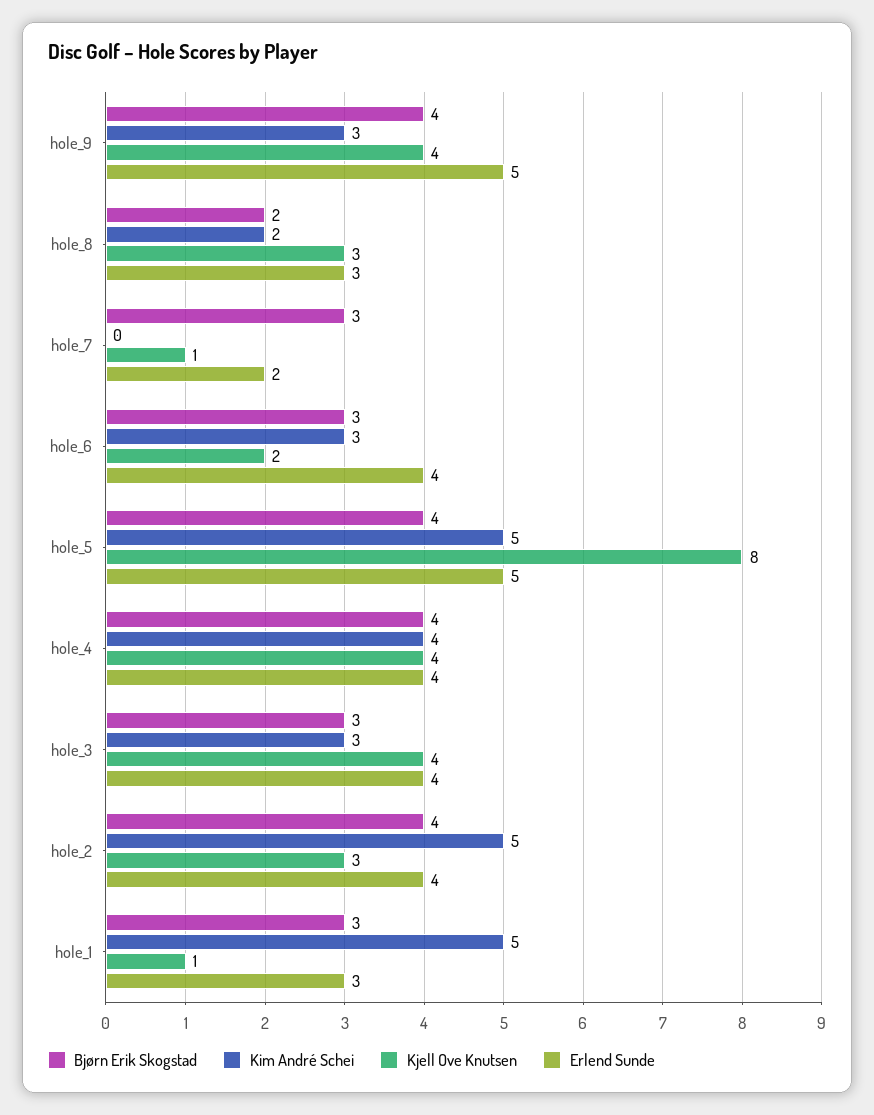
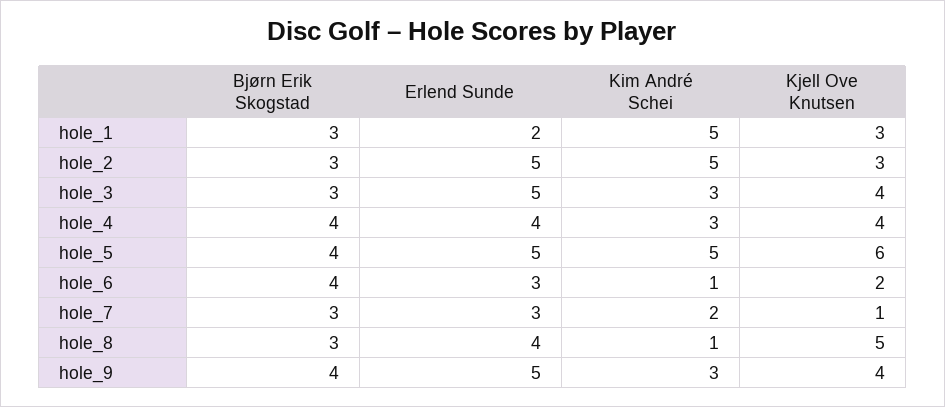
  {
    "Bjørn Erik Skogstad": {
      "hole_9": 4,
-     "hole_8": 2,
+     "hole_8": 3,
      "hole_7": 3,
-     "hole_6": 3,
+     "hole_6": 4,
      "hole_5": 4,
      "hole_4": 4,
      "hole_3": 3,
-     "hole_2": 4,
+     "hole_2": 3,
      "hole_1": 3
    },
    "Kim André Schei": {
      "hole_9": 3,
-     "hole_8": 2,
+     "hole_8": 1,
-     "hole_7": 0,
+     "hole_7": 2,
-     "hole_6": 3,
+     "hole_6": 1,
      "hole_5": 5,
-     "hole_4": 4,
+     "hole_4": 3,
      "hole_3": 3,
      "hole_2": 5,
      "hole_1": 5
    },
    "Kjell Ove Knutsen": {
      "hole_9": 4,
-     "hole_8": 3,
+     "hole_8": 5,
      "hole_7": 1,
      "hole_6": 2,
-     "hole_5": 8,
+     "hole_5": 6,
      "hole_4": 4,
      "hole_3": 4,
      "hole_2": 3,
-     "hole_1": 1
+     "hole_1": 3
    },
    "Erlend Sunde": {
      "hole_9": 5,
-     "hole_8": 3,
+     "hole_8": 4,
-     "hole_7": 2,
+     "hole_7": 3,
-     "hole_6": 4,
+     "hole_6": 3,
      "hole_5": 5,
      "hole_4": 4,
-     "hole_3": 4,
+     "hole_3": 5,
-     "hole_2": 4,
+     "hole_2": 5,
-     "hole_1": 3
+     "hole_1": 2
    }
  }

